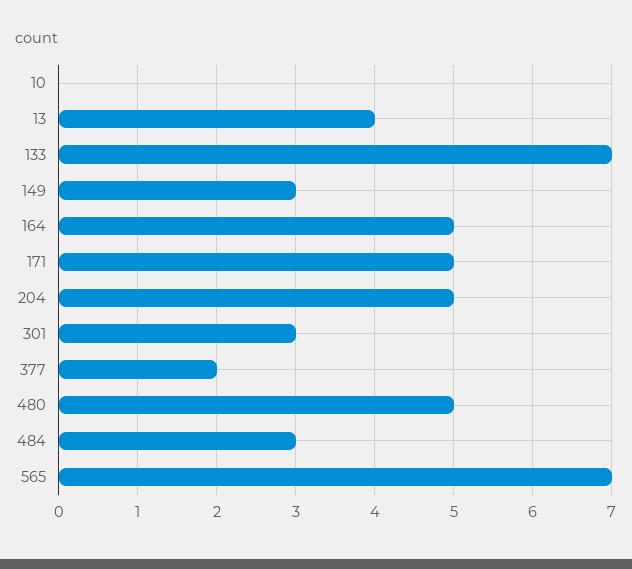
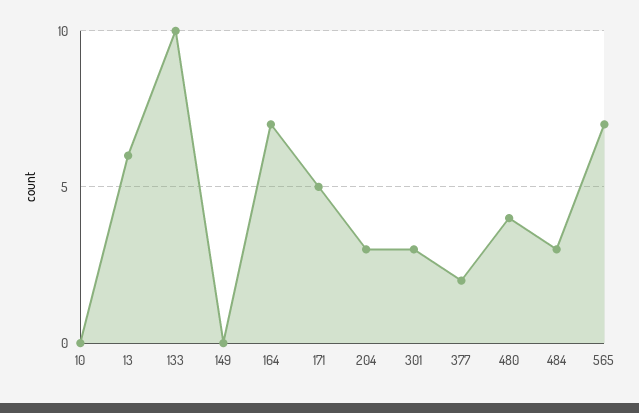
  {
    "10": 0,
-   "13": 4,
+   "13": 6,
-   "133": 7,
+   "133": 10,
-   "149": 3,
+   "149": 0,
-   "164": 5,
+   "164": 7,
    "171": 5,
-   "204": 5,
+   "204": 3,
    "301": 3,
    "377": 2,
-   "480": 5,
+   "480": 4,
    "484": 3,
    "565": 7
  }

